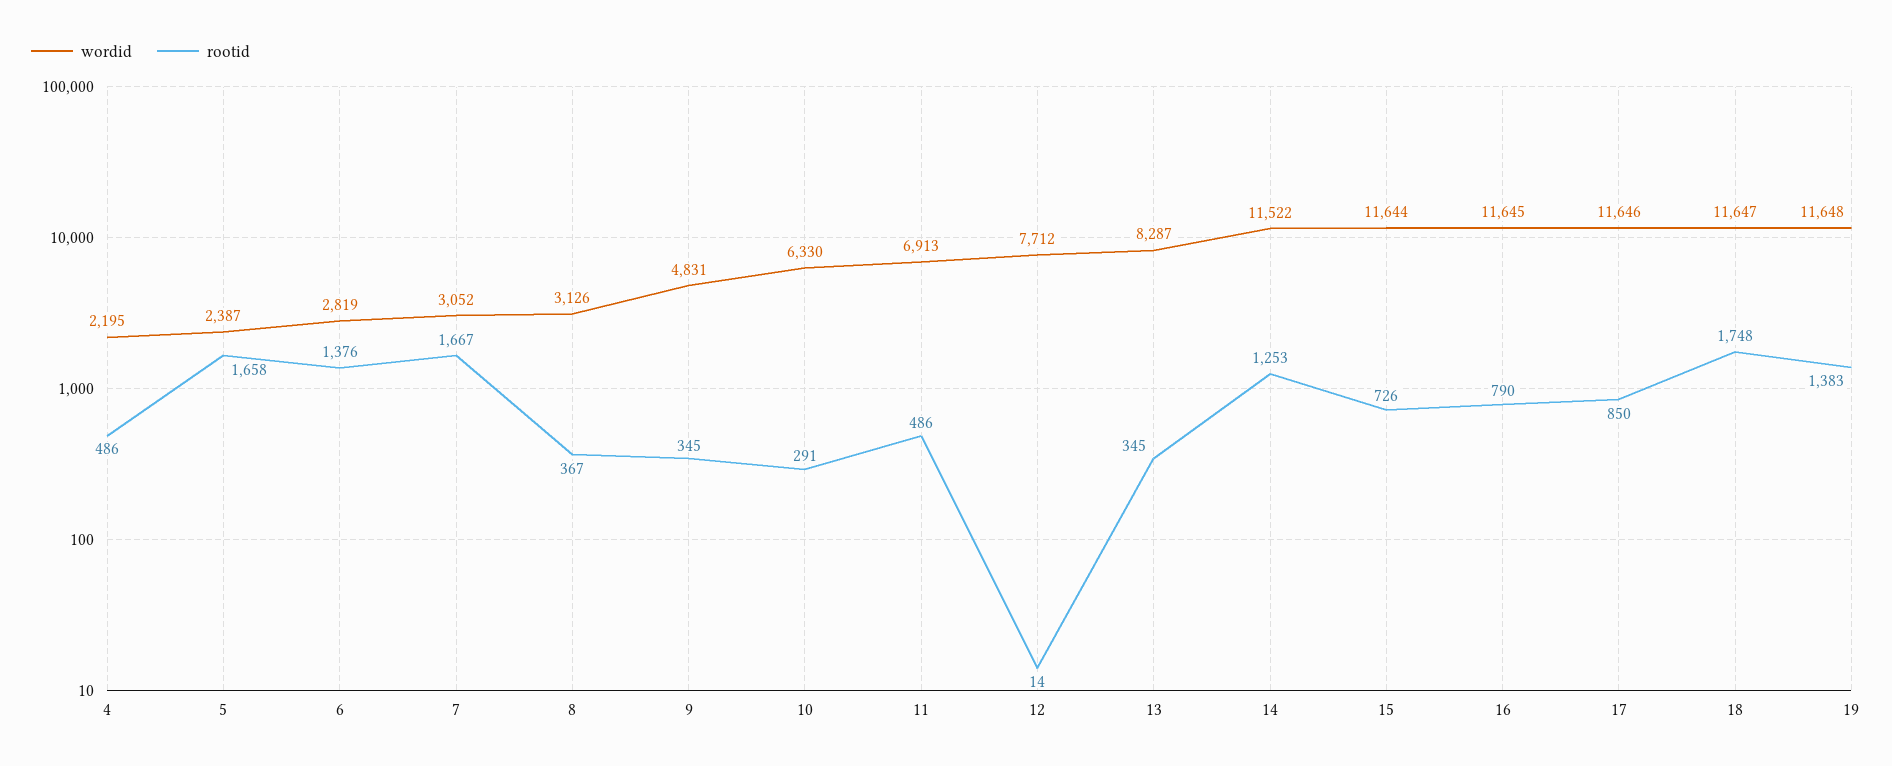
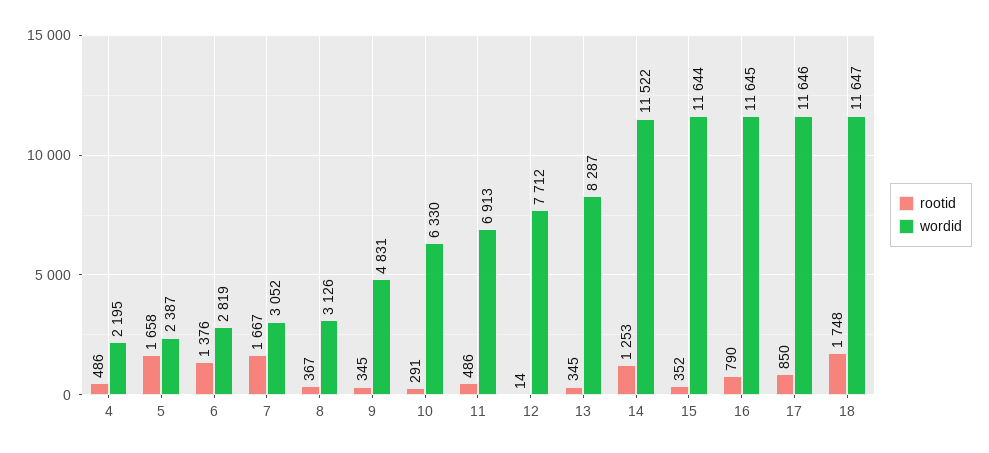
  {
    "wordid": {
      "4": 2195,
      "5": 2387,
      "6": 2819,
      "7": 3052,
      "8": 3126,
      "9": 4831,
      "10": 6330,
      "11": 6913,
      "12": 7712,
      "13": 8287,
      "14": 11522,
      "15": 11644,
      "16": 11645,
      "17": 11646,
-     "18": 11647,
+     "18": 11647
-     "19": 11648
    },
    "rootid": {
      "4": 486,
      "5": 1658,
      "6": 1376,
      "7": 1667,
      "8": 367,
      "9": 345,
      "10": 291,
      "11": 486,
      "12": 14,
      "13": 345,
      "14": 1253,
-     "15": 726,
+     "15": 352,
      "16": 790,
      "17": 850,
-     "18": 1748,
+     "18": 1748
-     "19": 1383
    }
  }

